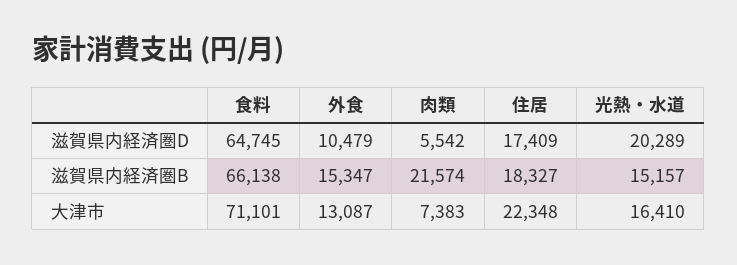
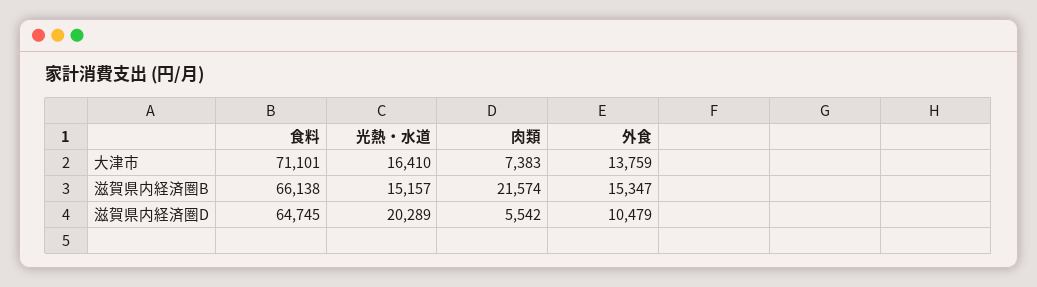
  {
    "食料": {
      "滋賀県内経済圏D": 64745,
      "滋賀県内経済圏B": 66138,
      "大津市": 71101
    },
    "外食": {
      "滋賀県内経済圏D": 10479,
      "滋賀県内経済圏B": 15347,
-     "大津市": 13087
+     "大津市": 13759
    },
    "肉類": {
      "滋賀県内経済圏D": 5542,
      "滋賀県内経済圏B": 21574,
      "大津市": 7383
    },
-   "住居": {
-     "滋賀県内経済圏D": 17409,
-     "滋賀県内経済圏B": 18327,
-     "大津市": 22348
-   },
    "光熱・水道": {
      "滋賀県内経済圏D": 20289,
      "滋賀県内経済圏B": 15157,
      "大津市": 16410
    }
  }

